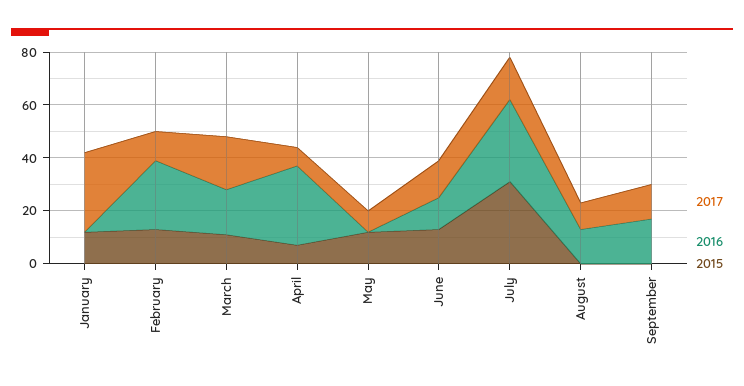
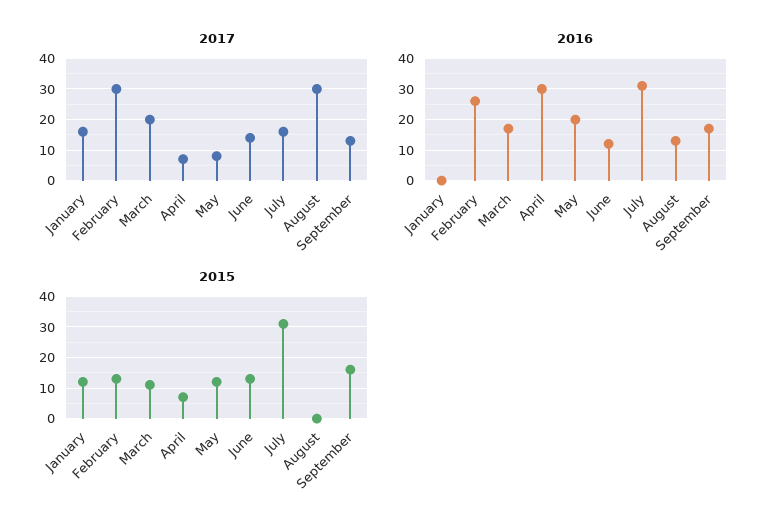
  {
    "2017": {
-     "January": 30,
+     "January": 15,
-     "February": 10,
+     "February": 30,
      "March": 20,
      "April": 5,
      "May": 10,
      "June": 15,
      "July": 15,
-     "August": 10,
+     "August": 30,
      "September": 15
    },
    "2016": {
      "January": 0,
      "February": 25,
      "March": 15,
      "April": 30,
-     "May": 0,
+     "May": 20,
      "June": 10,
      "July": 30,
      "August": 15,
      "September": 15
    },
    "2015": {
      "January": 10,
      "February": 15,
      "March": 10,
      "April": 5,
      "May": 10,
      "June": 15,
      "July": 30,
      "August": 0,
-     "September": 0
+     "September": 15
    }
  }

